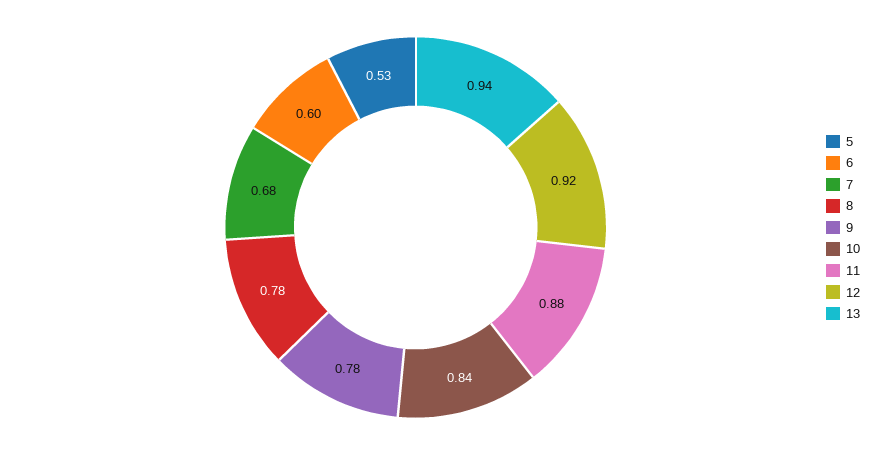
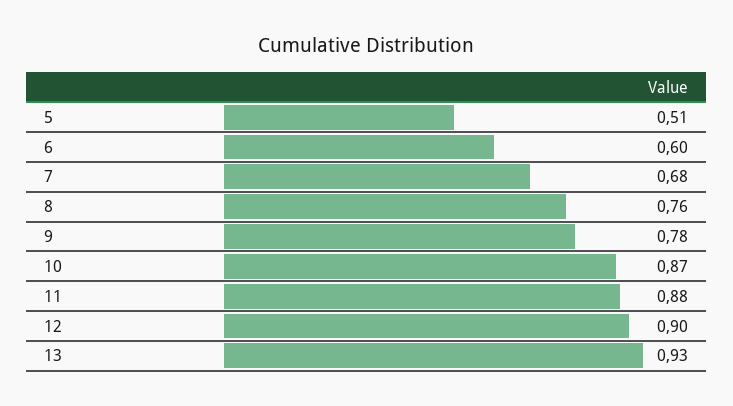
  {
-   "5": 0.53,
+   "5": 0.51,
    "6": 0.6,
    "7": 0.68,
-   "8": 0.78,
+   "8": 0.76,
    "9": 0.78,
-   "10": 0.84,
+   "10": 0.87,
    "11": 0.88,
-   "12": 0.92,
+   "12": 0.9,
-   "13": 0.94
+   "13": 0.93
  }

